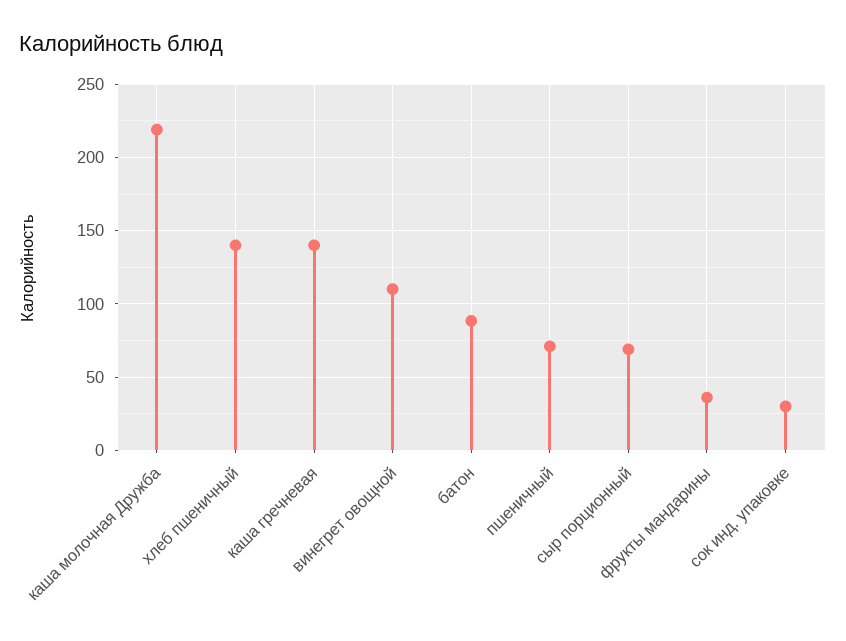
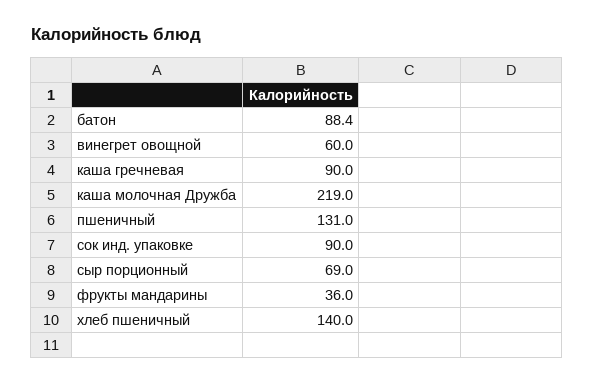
  {
    "каша молочная Дружба": 219,
    "хлеб пшеничный": 140,
-   "каша гречневая": 140,
+   "каша гречневая": 90,
-   "винегрет овощной": 110,
+   "винегрет овощной": 60,
    "батон": 88.4,
-   "пшеничный": 70,
+   "пшеничный": 131,
    "сыр порционный": 69,
    "фрукты мандарины": 36,
-   "сок инд. упаковке": 30
+   "сок инд. упаковке": 90
  }

